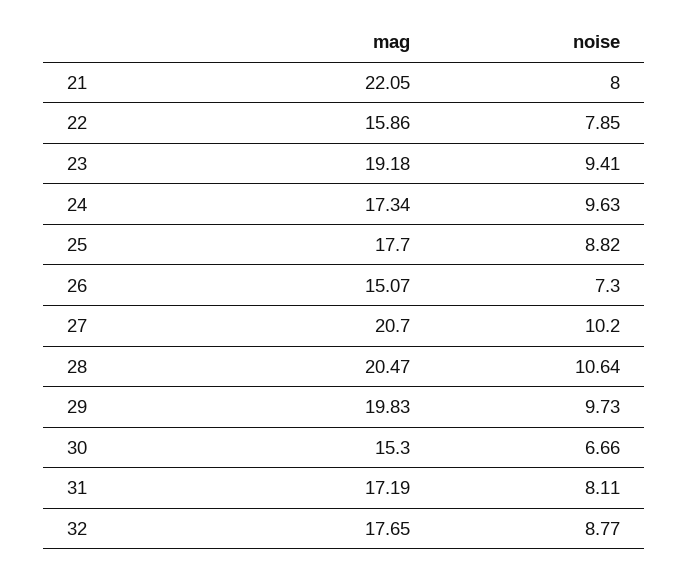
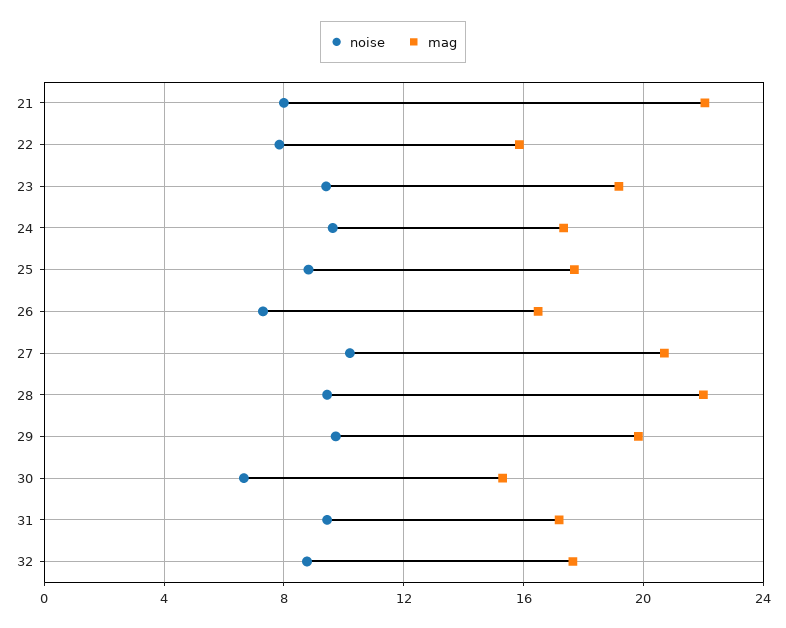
  {
    "mag": {
      "21": 22.05,
      "22": 15.86,
      "23": 19.18,
      "24": 17.34,
      "25": 17.7,
-     "26": 15.07,
+     "26": 16.5,
      "27": 20.7,
-     "28": 20.47,
+     "28": 22,
      "29": 19.83,
      "30": 15.3,
      "31": 17.19,
      "32": 17.65
    },
    "noise": {
      "21": 8,
      "22": 7.85,
      "23": 9.41,
      "24": 9.63,
      "25": 8.82,
      "26": 7.3,
      "27": 10.2,
-     "28": 10.64,
+     "28": 9.5,
      "29": 9.73,
      "30": 6.66,
-     "31": 8.11,
+     "31": 9.5,
      "32": 8.77
    }
  }

